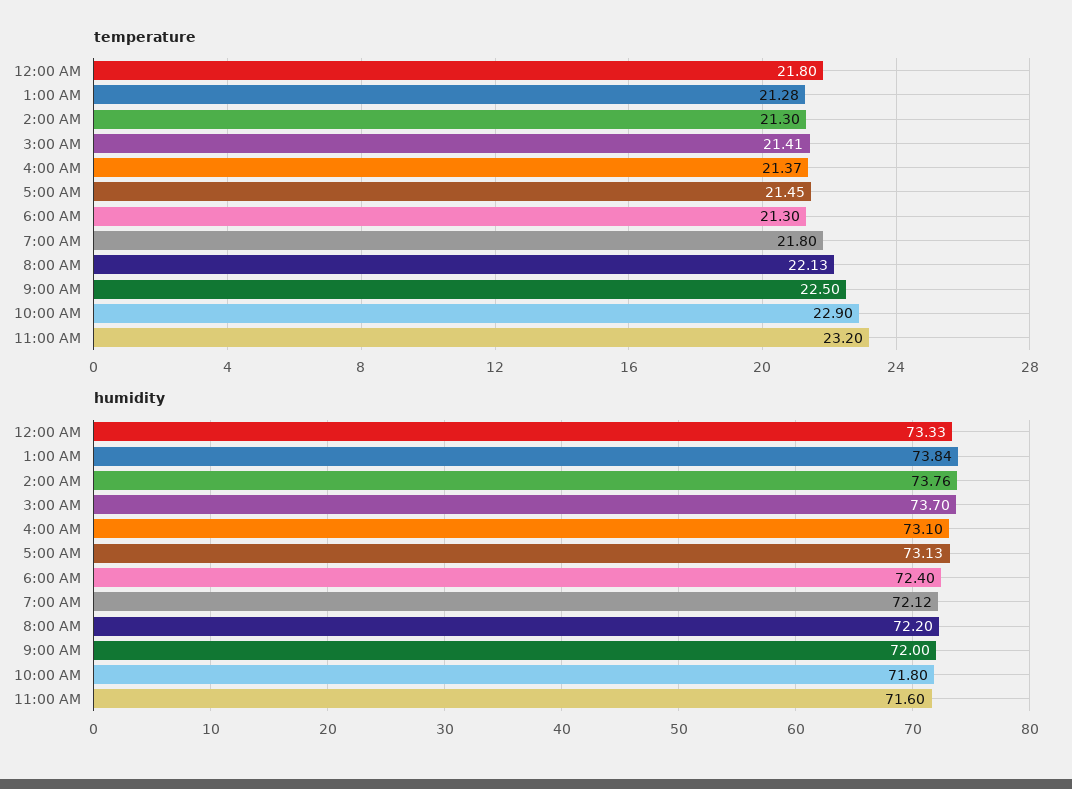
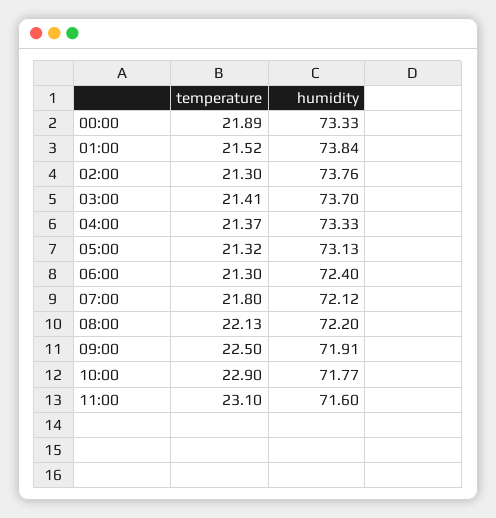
  {
    "temperature": {
-     "12:00 AM": 21.8,
+     "12:00 AM": 21.89,
-     "1:00 AM": 21.28,
+     "1:00 AM": 21.52,
      "2:00 AM": 21.3,
      "3:00 AM": 21.41,
      "4:00 AM": 21.37,
-     "5:00 AM": 21.45,
+     "5:00 AM": 21.32,
      "6:00 AM": 21.3,
      "7:00 AM": 21.8,
      "8:00 AM": 22.13,
      "9:00 AM": 22.5,
      "10:00 AM": 22.9,
-     "11:00 AM": 23.2
+     "11:00 AM": 23.1
    },
    "humidity": {
      "12:00 AM": 73.33,
      "1:00 AM": 73.84,
      "2:00 AM": 73.76,
      "3:00 AM": 73.7,
-     "4:00 AM": 73.1,
+     "4:00 AM": 73.33,
      "5:00 AM": 73.13,
      "6:00 AM": 72.4,
      "7:00 AM": 72.12,
      "8:00 AM": 72.2,
-     "9:00 AM": 72,
+     "9:00 AM": 71.91,
-     "10:00 AM": 71.8,
+     "10:00 AM": 71.77,
      "11:00 AM": 71.6
    }
  }

